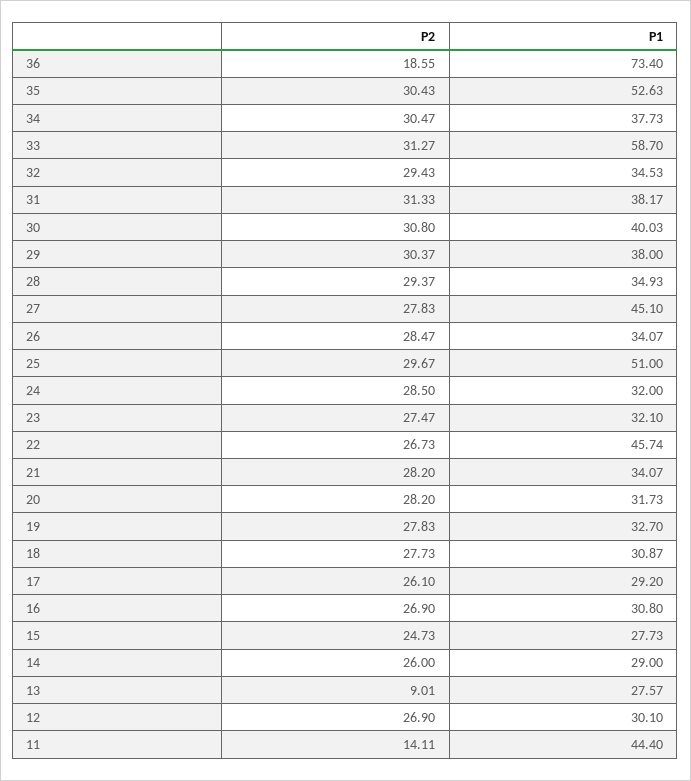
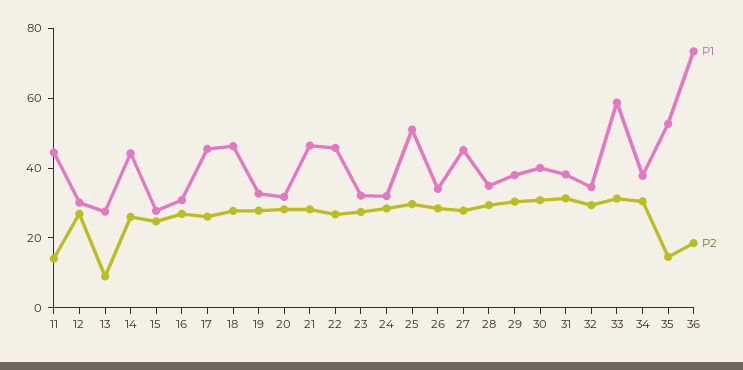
  {
    "P2": {
      "36": 18.55,
-     "35": 30.43,
+     "35": 15,
      "34": 30.47,
      "33": 31.27,
      "32": 29.43,
      "31": 31.33,
      "30": 30.8,
      "29": 30.37,
      "28": 29.37,
      "27": 27.83,
      "26": 28.47,
      "25": 29.67,
      "24": 28.5,
      "23": 27.47,
      "22": 26.73,
      "21": 28.2,
      "20": 28.2,
      "19": 27.83,
      "18": 27.73,
      "17": 26.1,
      "16": 26.9,
      "15": 24.73,
      "14": 26,
      "13": 9.01,
      "12": 26.9,
      "11": 14.11
    },
    "P1": {
      "36": 73.4,
      "35": 52.63,
      "34": 37.73,
      "33": 58.7,
      "32": 34.53,
      "31": 38.17,
      "30": 40.03,
      "29": 38,
      "28": 34.93,
      "27": 45.1,
      "26": 34.07,
      "25": 51,
      "24": 32,
      "23": 32.1,
      "22": 45.74,
-     "21": 34.07,
+     "21": 45,
      "20": 31.73,
      "19": 32.7,
-     "18": 30.87,
+     "18": 45,
-     "17": 29.2,
+     "17": 45,
      "16": 30.8,
      "15": 27.73,
-     "14": 29,
+     "14": 45,
      "13": 27.57,
      "12": 30.1,
      "11": 44.4
    }
  }

